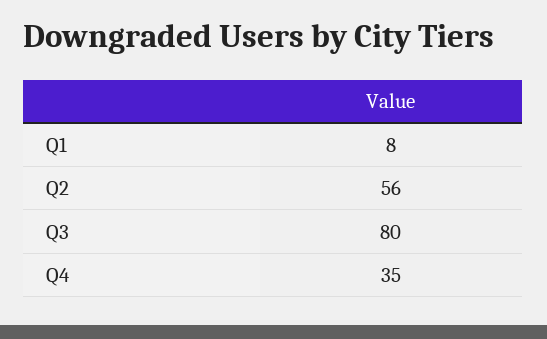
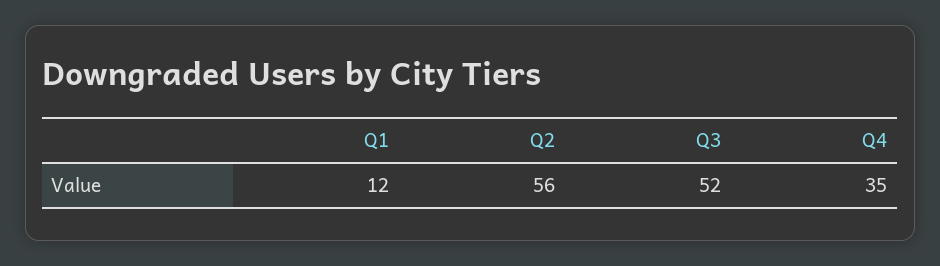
  {
-   "Q1": 8,
+   "Q1": 12,
    "Q2": 56,
-   "Q3": 80,
+   "Q3": 52,
    "Q4": 35
  }

